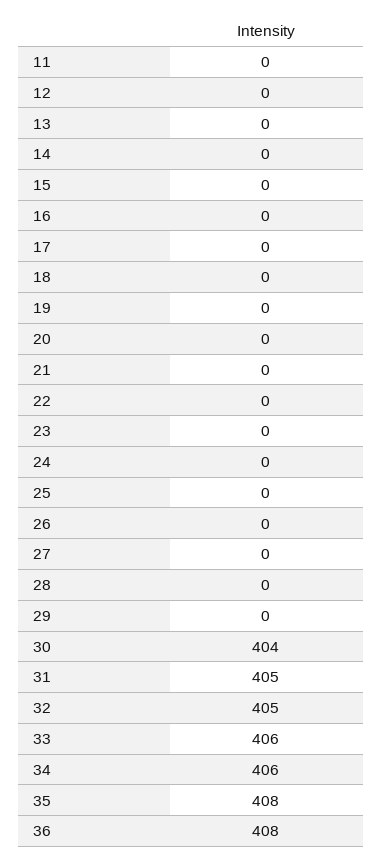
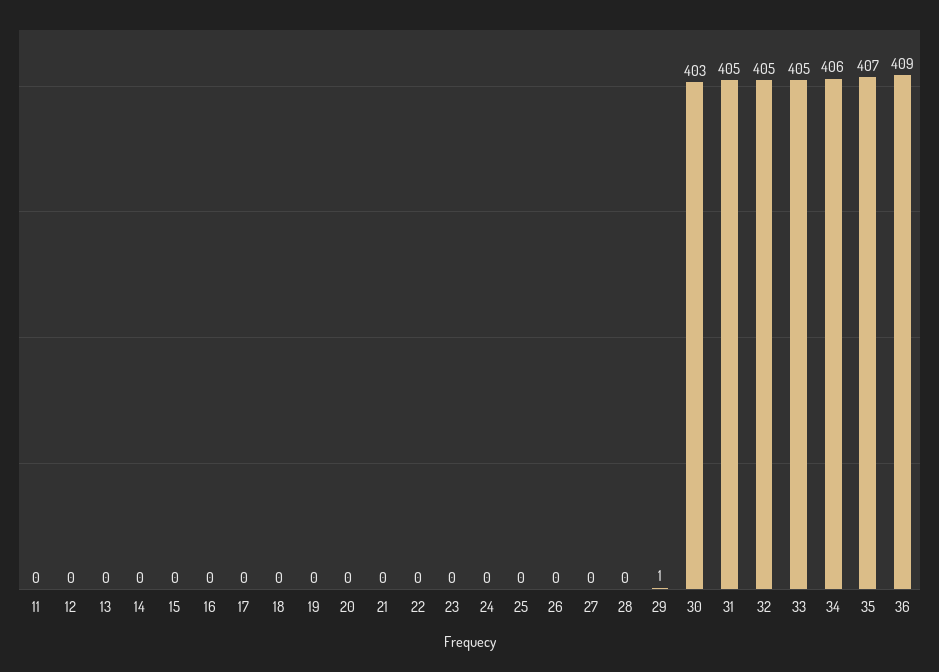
  {
    "11": 0,
    "12": 0,
    "13": 0,
    "14": 0,
    "15": 0,
    "16": 0,
    "17": 0,
    "18": 0,
    "19": 0,
    "20": 0,
    "21": 0,
    "22": 0,
    "23": 0,
    "24": 0,
    "25": 0,
    "26": 0,
    "27": 0,
    "28": 0,
-   "29": 0,
+   "29": 1,
-   "30": 404,
+   "30": 403,
    "31": 405,
    "32": 405,
-   "33": 406,
+   "33": 405,
    "34": 406,
-   "35": 408,
+   "35": 407,
-   "36": 408
+   "36": 409
  }

